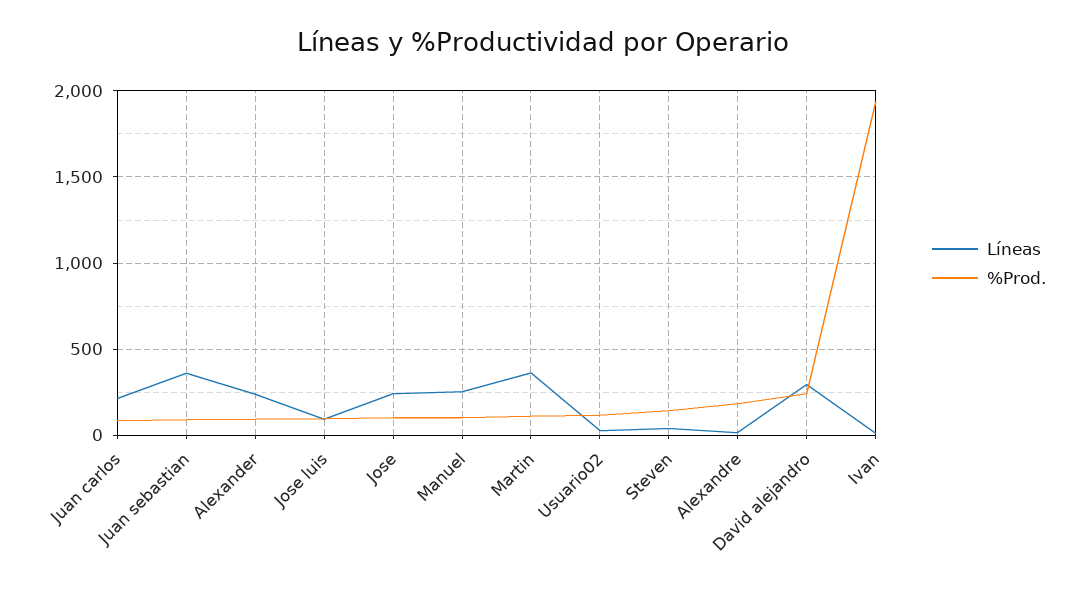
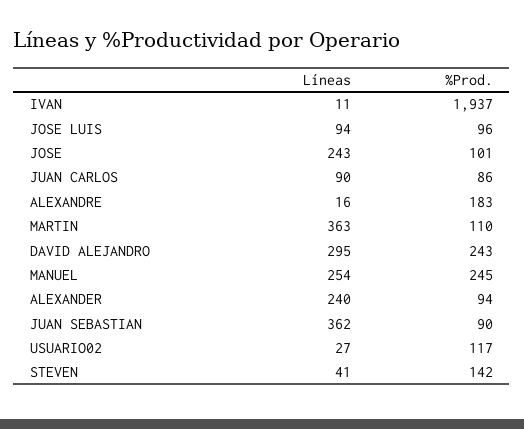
  {
    "Líneas": {
-     "Juan carlos": 200,
+     "Juan carlos": 90,
      "Juan sebastian": 362,
      "Alexander": 240,
      "Jose luis": 94,
      "Jose": 243,
      "Manuel": 254,
      "Martin": 363,
      "Usuario02": 27,
      "Steven": 41,
      "Alexandre": 16,
      "David alejandro": 295,
      "Ivan": 11
    },
    "%Prod.": {
      "Juan carlos": 86,
      "Juan sebastian": 90,
      "Alexander": 94,
      "Jose luis": 96,
      "Jose": 101,
-     "Manuel": 100,
+     "Manuel": 245,
      "Martin": 110,
      "Usuario02": 117,
      "Steven": 142,
      "Alexandre": 183,
      "David alejandro": 243,
      "Ivan": 1937
    }
  }

